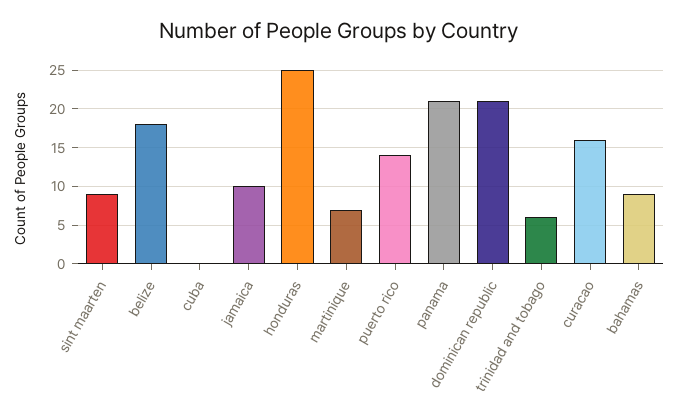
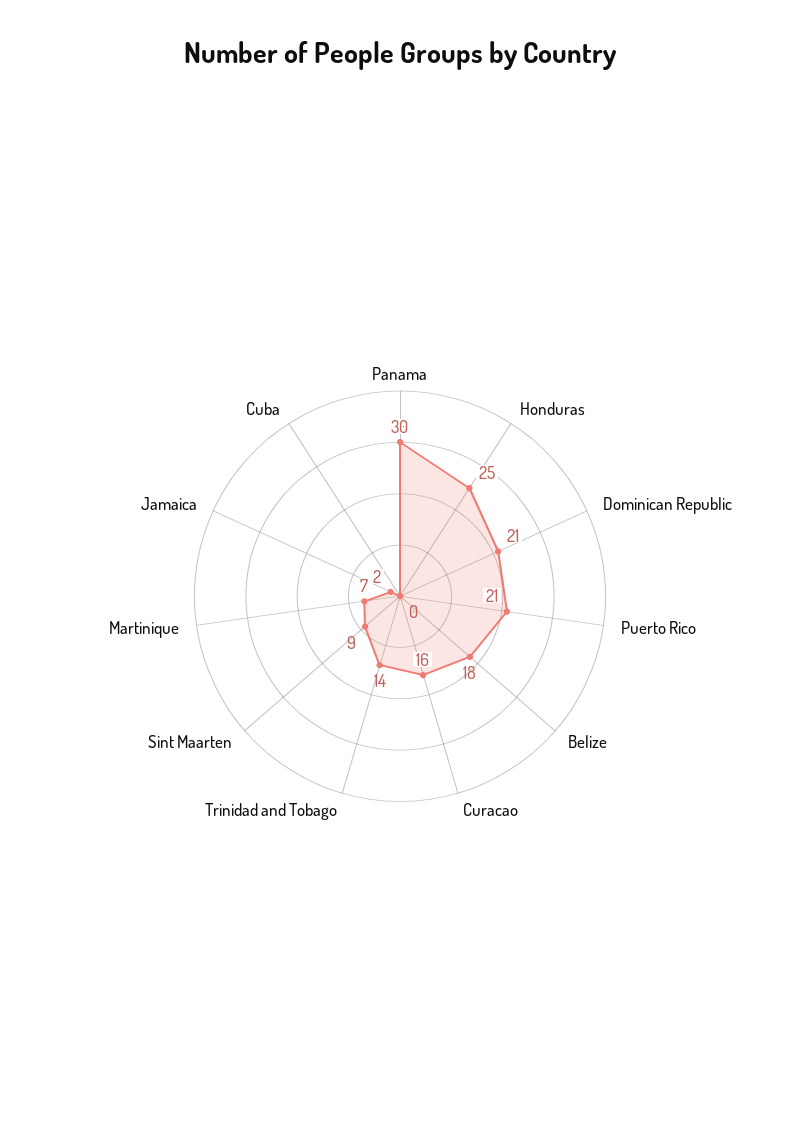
  {
    "sint maarten": 9,
    "belize": 18,
    "cuba": 0,
-   "jamaica": 10,
+   "jamaica": 2,
    "honduras": 25,
    "martinique": 7,
-   "puerto rico": 14,
+   "puerto rico": 21,
-   "panama": 21,
+   "panama": 30,
    "dominican republic": 21,
-   "trinidad and tobago": 6,
+   "trinidad and tobago": 14,
-   "curacao": 16,
+   "curacao": 16
-   "bahamas": 9
  }

